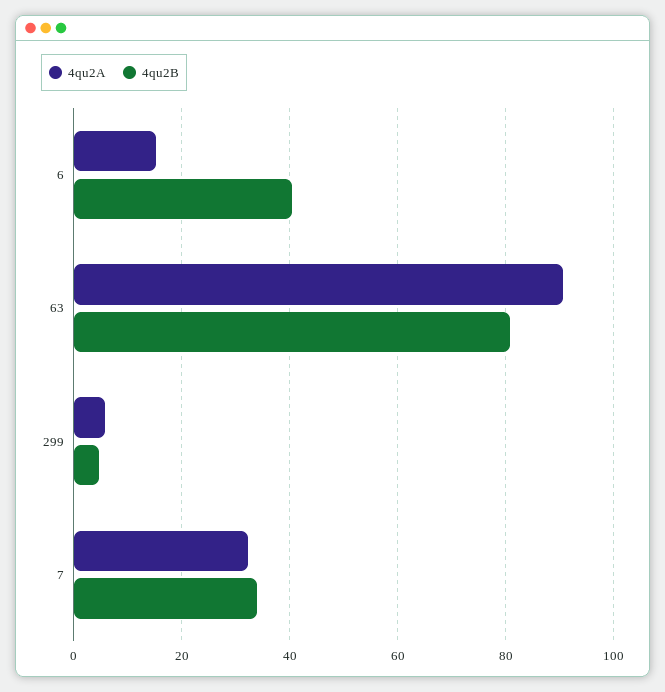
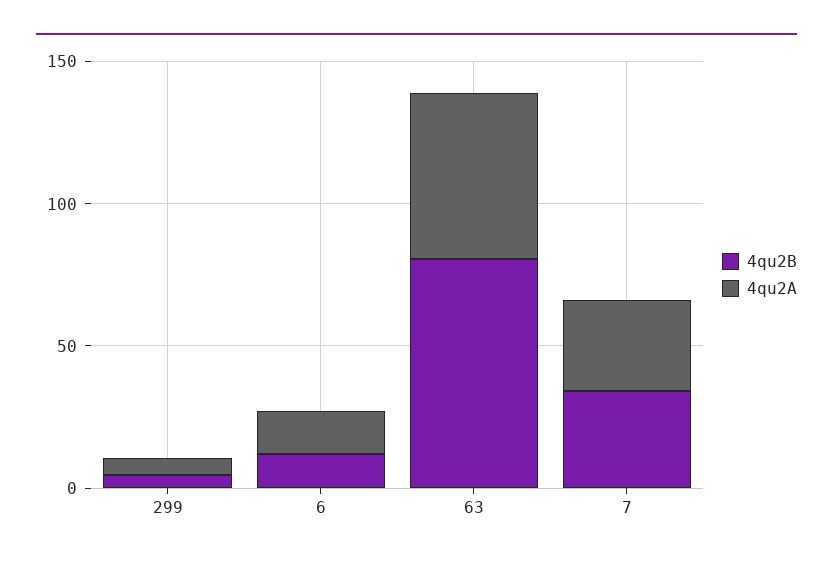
  {
    "4qu2A": {
      "6": 16,
-     "63": 90,
+     "63": 60,
      "299": 6,
      "7": 32
    },
    "4qu2B": {
-     "6": 40,
+     "6": 10,
      "63": 80,
      "299": 4,
      "7": 34
    }
  }

